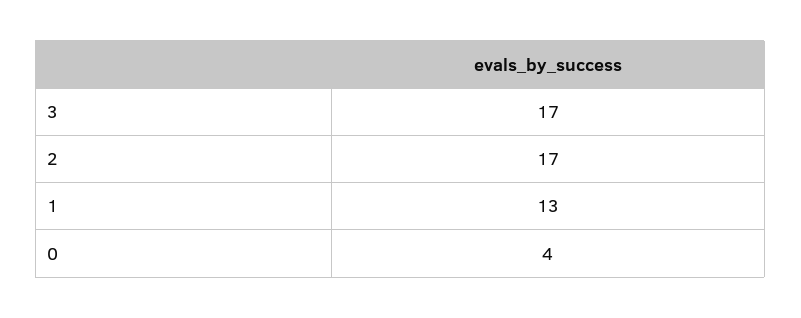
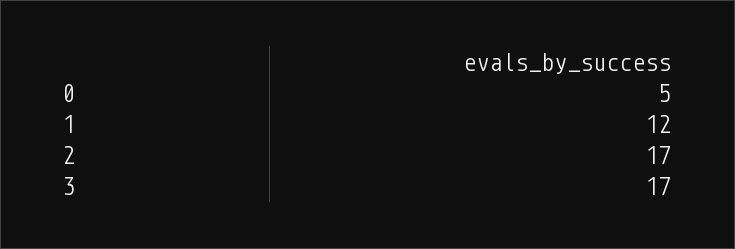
  {
    "3": 17,
    "2": 17,
-   "1": 13,
+   "1": 12,
-   "0": 4
+   "0": 5
  }

